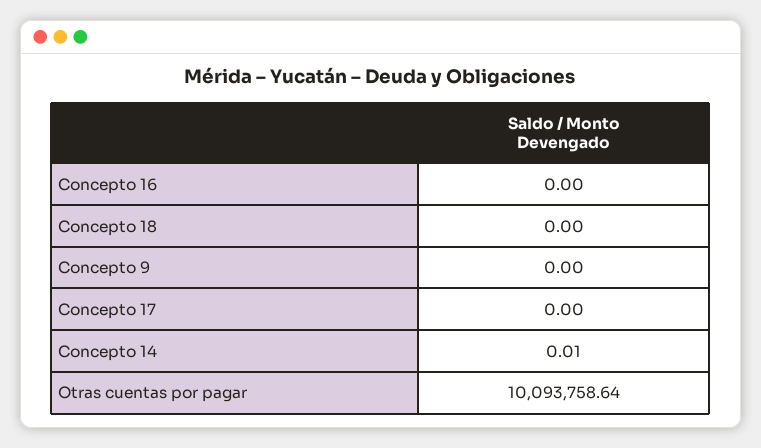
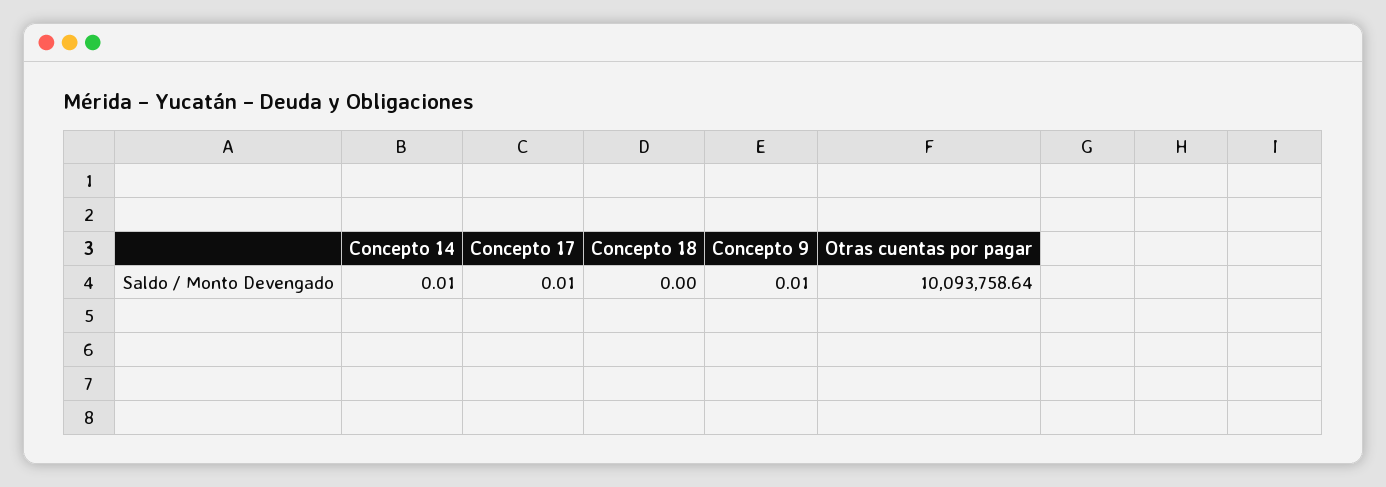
  {
-   "Concepto 16": 0,
    "Concepto 18": 0,
-   "Concepto 9": 0,
+   "Concepto 9": 0.01,
-   "Concepto 17": 0,
+   "Concepto 17": 0.01,
    "Concepto 14": 0.01,
    "Otras cuentas por pagar": 10093758.64
  }

